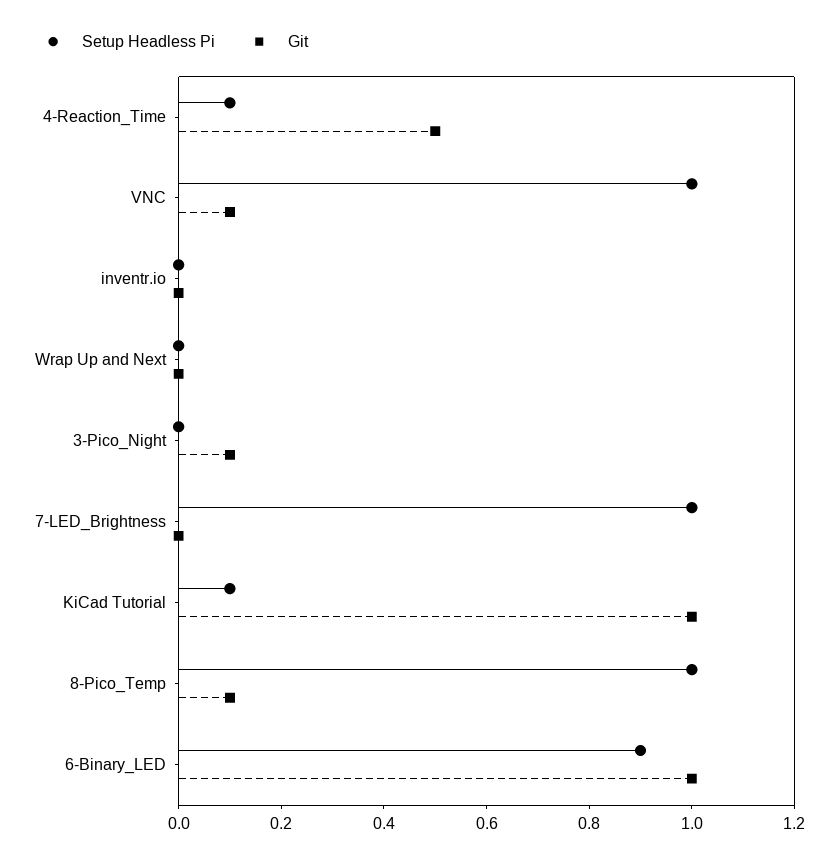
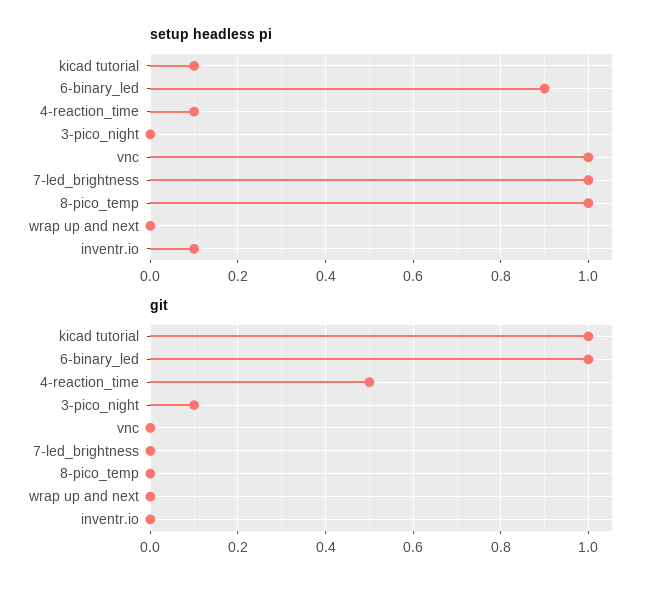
  {
    "Setup Headless Pi": {
      "4-Reaction_Time": 0.1,
      "VNC": 1,
-     "inventr.io": 0,
+     "inventr.io": 0.1,
      "Wrap Up and Next": 0,
      "3-Pico_Night": 0,
      "7-LED_Brightness": 1,
      "KiCad Tutorial": 0.1,
      "8-Pico_Temp": 1,
      "6-Binary_LED": 0.9
    },
    "Git": {
      "4-Reaction_Time": 0.5,
-     "VNC": 0.1,
+     "VNC": 0,
      "inventr.io": 0,
      "Wrap Up and Next": 0,
      "3-Pico_Night": 0.1,
      "7-LED_Brightness": 0,
      "KiCad Tutorial": 1,
-     "8-Pico_Temp": 0.1,
+     "8-Pico_Temp": 0,
      "6-Binary_LED": 1
    }
  }

